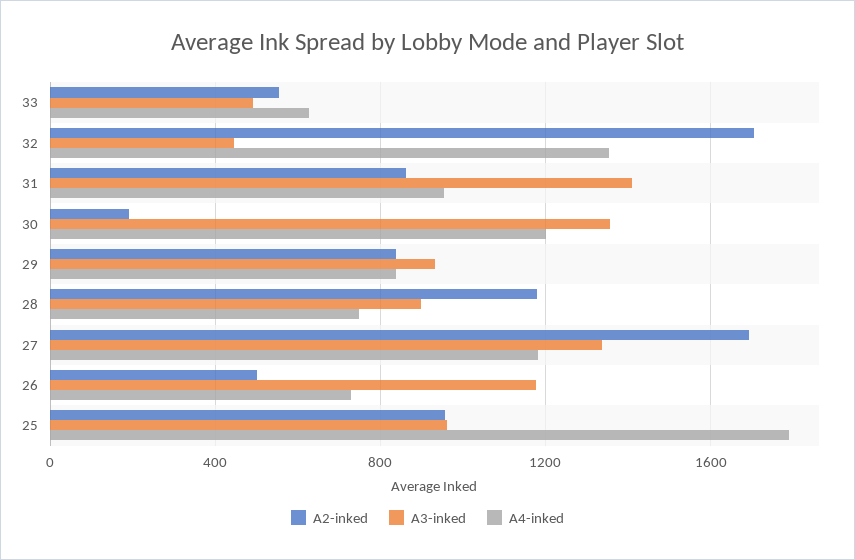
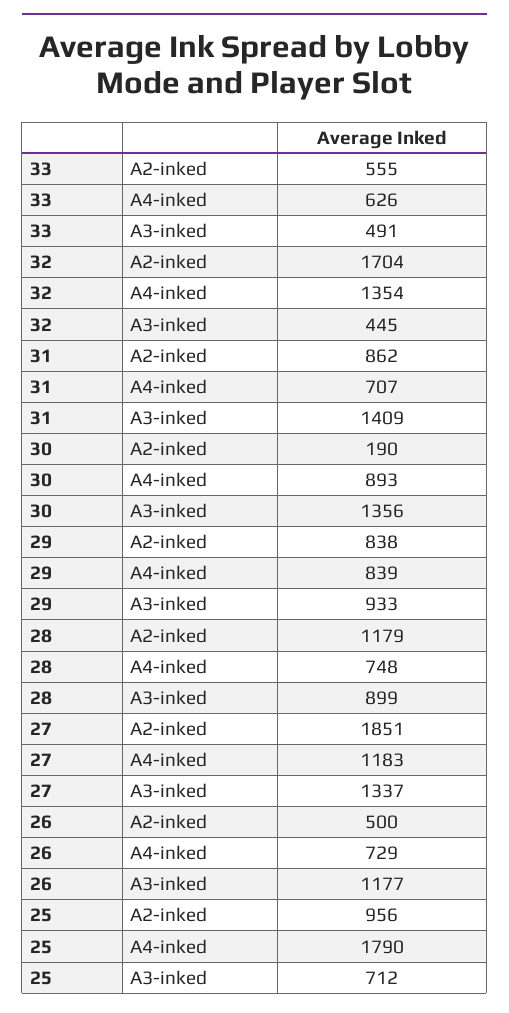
  {
    "A2-inked": {
      "33": 555,
      "32": 1704,
      "31": 862,
      "30": 190,
      "29": 838,
      "28": 1179,
-     "27": 1700,
+     "27": 1851,
      "26": 500,
      "25": 956
    },
    "A3-inked": {
      "33": 491,
      "32": 445,
      "31": 1409,
      "30": 1356,
      "29": 933,
      "28": 899,
      "27": 1337,
      "26": 1177,
-     "25": 950
+     "25": 712
    },
    "A4-inked": {
      "33": 626,
      "32": 1354,
-     "31": 950,
+     "31": 707,
-     "30": 1200,
+     "30": 893,
      "29": 839,
      "28": 748,
      "27": 1183,
      "26": 729,
      "25": 1790
    }
  }

